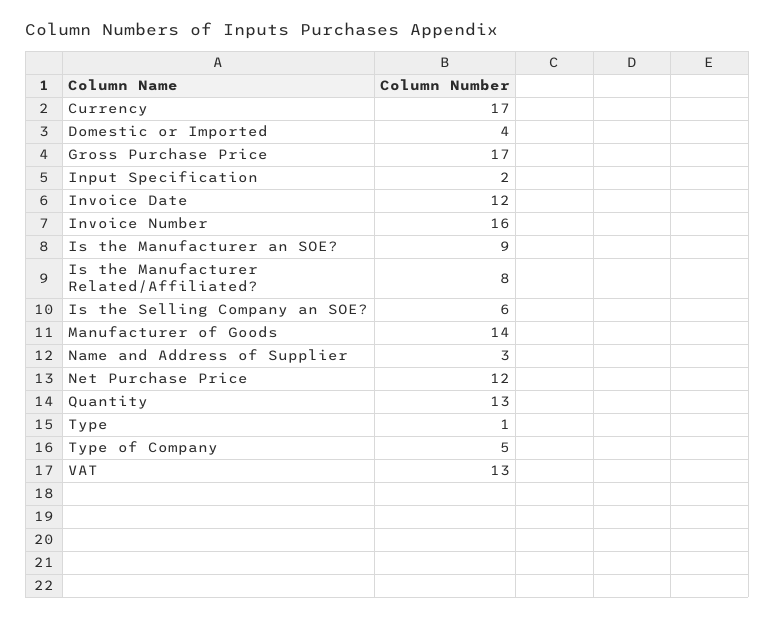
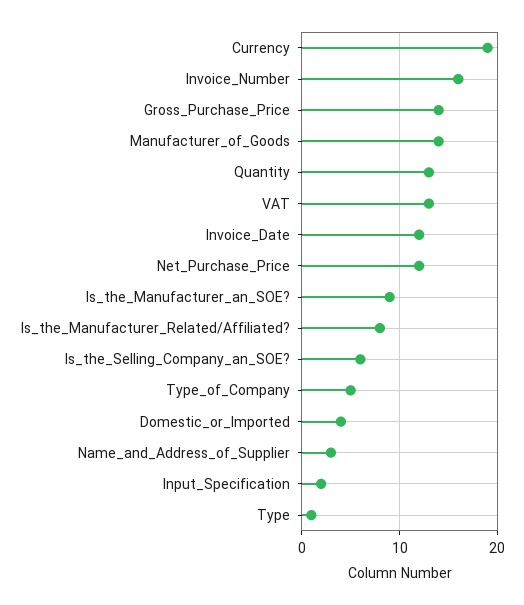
  {
-   "Currency": 17,
+   "Currency": 19,
    "Domestic or Imported": 4,
-   "Gross Purchase Price": 17,
+   "Gross Purchase Price": 14,
    "Input Specification": 2,
    "Invoice Date": 12,
    "Invoice Number": 16,
    "Is the Manufacturer an SOE?": 9,
    "Is the Manufacturer Related/Affiliated?": 8,
    "Is the Selling Company an SOE?": 6,
    "Manufacturer of Goods": 14,
    "Name and Address of Supplier": 3,
    "Net Purchase Price": 12,
    "Quantity": 13,
    "Type": 1,
    "Type of Company": 5,
    "VAT": 13
  }

